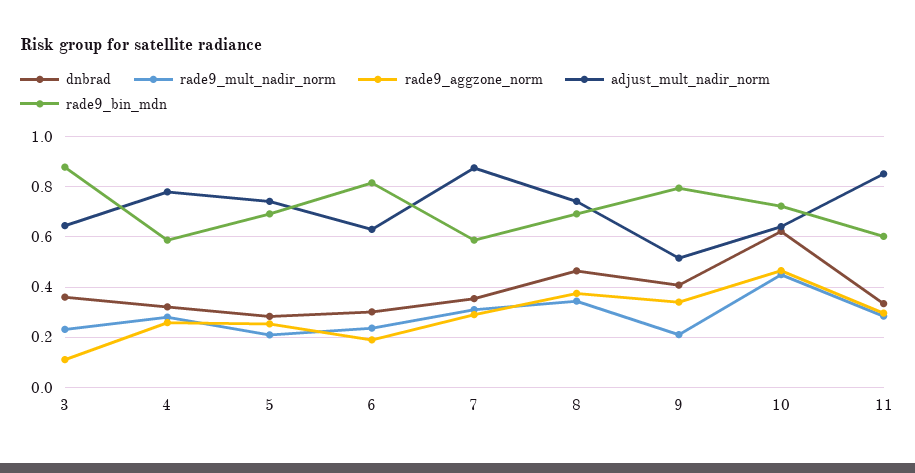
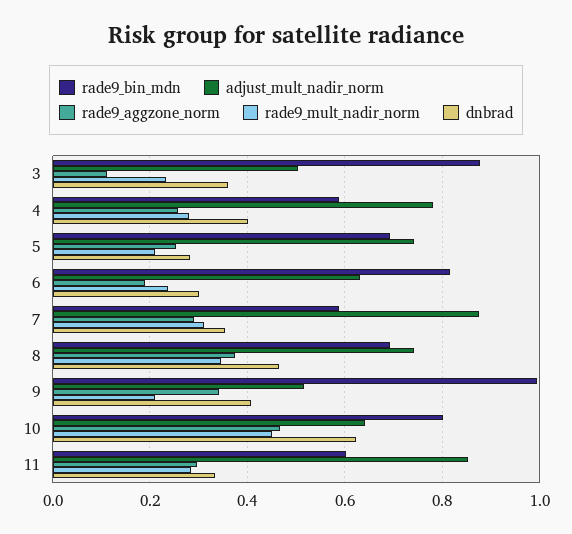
  {
    "dnbrad": {
      "3": 0.36,
-     "4": 0.325,
+     "4": 0.4,
      "5": 0.28,
      "6": 0.3,
      "7": 0.36,
      "8": 0.46,
      "9": 0.4,
      "10": 0.62,
      "11": 0.34
    },
    "rade9_mult_nadir_norm": {
      "3": 0.24,
      "4": 0.28,
      "5": 0.2,
      "6": 0.24,
      "7": 0.32,
      "8": 0.34,
      "9": 0.22,
      "10": 0.46,
      "11": 0.28
    },
    "rade9_aggzone_norm": {
      "3": 0.12,
      "4": 0.26,
      "5": 0.26,
      "6": 0.18,
      "7": 0.3,
      "8": 0.38,
      "9": 0.34,
      "10": 0.46,
      "11": 0.3
    },
    "adjust_mult_nadir_norm": {
-     "3": 0.65,
+     "3": 0.5,
      "4": 0.78,
      "5": 0.74,
      "6": 0.64,
      "7": 0.88,
      "8": 0.74,
      "9": 0.52,
      "10": 0.64,
      "11": 0.86
    },
    "rade9_bin_mdn": {
      "3": 0.88,
      "4": 0.58,
      "5": 0.7,
      "6": 0.82,
      "7": 0.58,
      "8": 0.7,
-     "9": 0.8,
+     "9": 1,
-     "10": 0.725,
+     "10": 0.8,
      "11": 0.6
    }
  }

